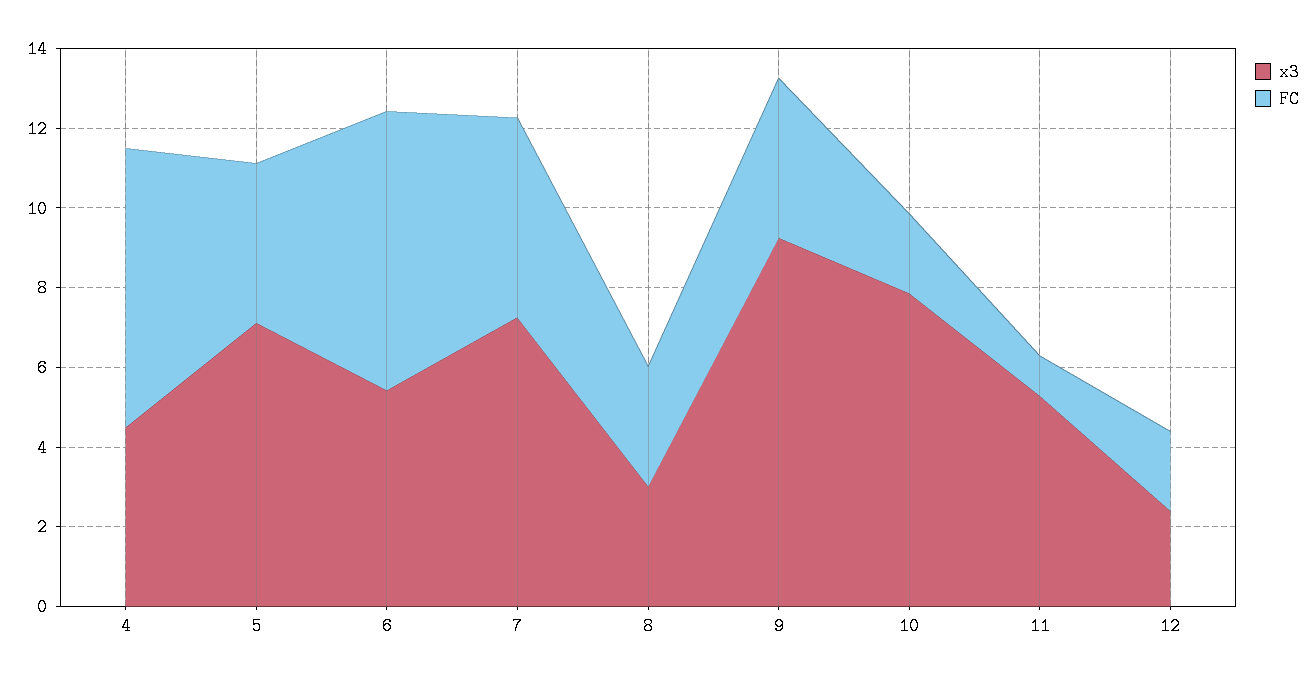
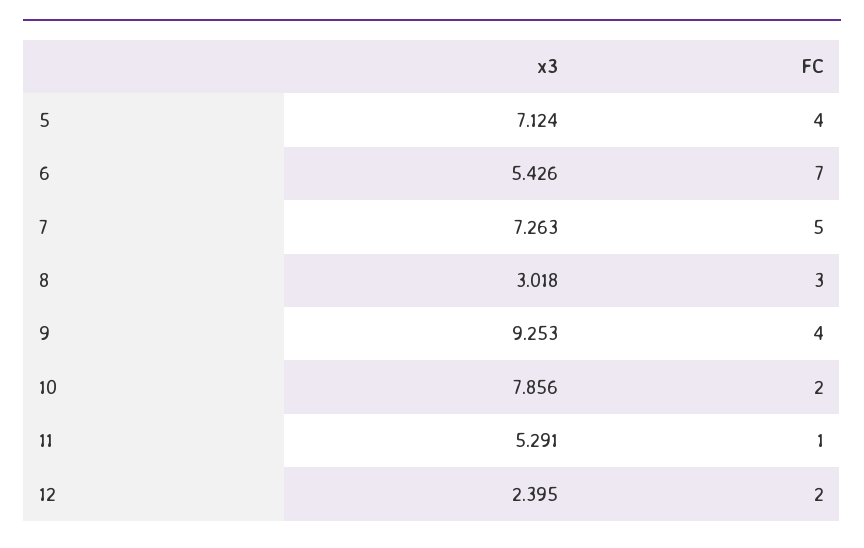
  {
    "x3": {
-     "4": 4.5,
      "5": 7.124,
      "6": 5.426,
      "7": 7.263,
      "8": 3.018,
      "9": 9.253,
      "10": 7.856,
      "11": 5.291,
      "12": 2.395
    },
    "FC": {
-     "4": 7,
      "5": 4,
      "6": 7,
      "7": 5,
      "8": 3,
      "9": 4,
      "10": 2,
      "11": 1,
      "12": 2
    }
  }

